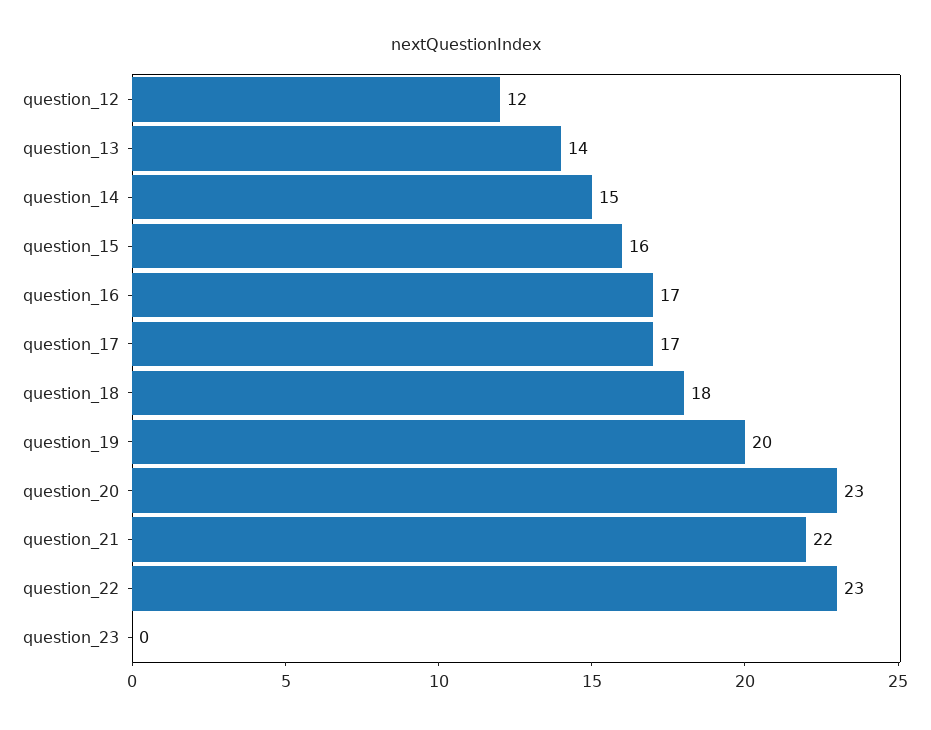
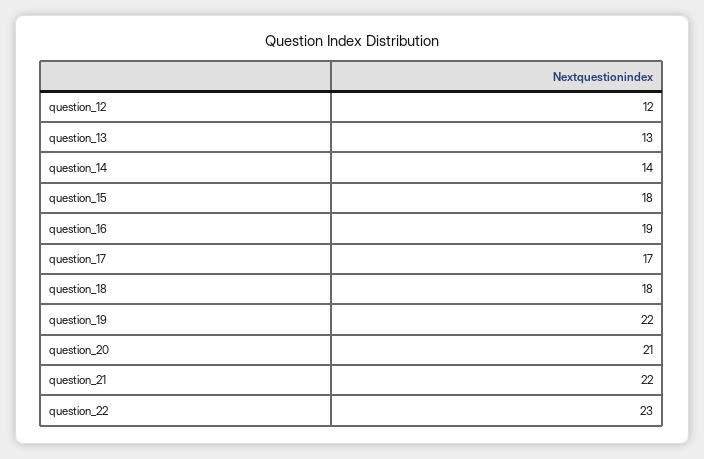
  {
    "question_12": 12,
-   "question_13": 14,
+   "question_13": 13,
-   "question_14": 15,
+   "question_14": 14,
-   "question_15": 16,
+   "question_15": 18,
-   "question_16": 17,
+   "question_16": 19,
    "question_17": 17,
    "question_18": 18,
-   "question_19": 20,
+   "question_19": 22,
-   "question_20": 23,
+   "question_20": 21,
    "question_21": 22,
-   "question_22": 23,
+   "question_22": 23
-   "question_23": 0
  }

